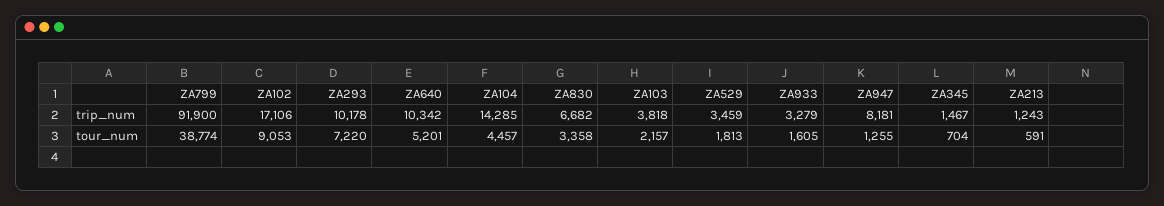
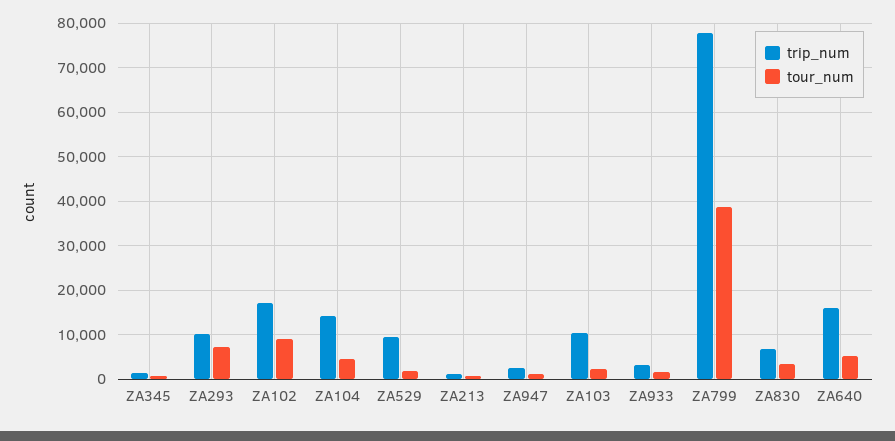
  {
    "trip_num": {
-     "ZA799": 91900,
+     "ZA799": 78000,
      "ZA102": 17106,
      "ZA293": 10178,
-     "ZA640": 10342,
+     "ZA640": 16000,
      "ZA104": 14285,
      "ZA830": 6682,
-     "ZA103": 3818,
+     "ZA103": 10000,
-     "ZA529": 3459,
+     "ZA529": 10000,
      "ZA933": 3279,
-     "ZA947": 8181,
+     "ZA947": 2000,
      "ZA345": 1467,
      "ZA213": 1243
    },
    "tour_num": {
      "ZA799": 38774,
      "ZA102": 9053,
      "ZA293": 7220,
      "ZA640": 5201,
      "ZA104": 4457,
      "ZA830": 3358,
      "ZA103": 2157,
      "ZA529": 1813,
      "ZA933": 1605,
      "ZA947": 1255,
      "ZA345": 704,
      "ZA213": 591
    }
  }

